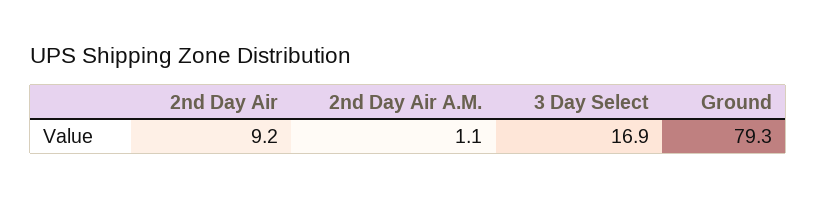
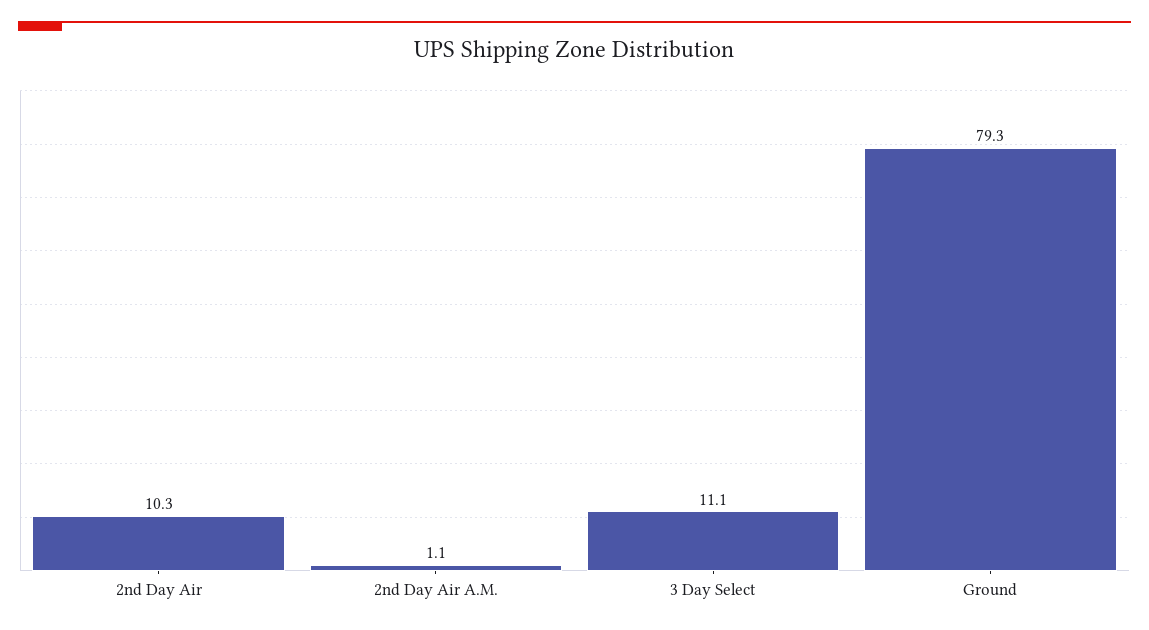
  {
-   "2nd Day Air": 9.2,
+   "2nd Day Air": 10.3,
    "2nd Day Air A.M.": 1.1,
-   "3 Day Select": 16.9,
+   "3 Day Select": 11.1,
    "Ground": 79.3
  }

